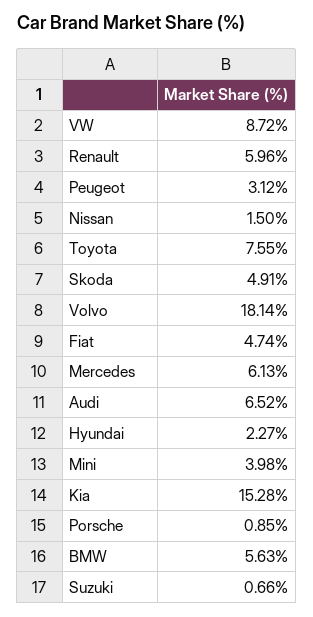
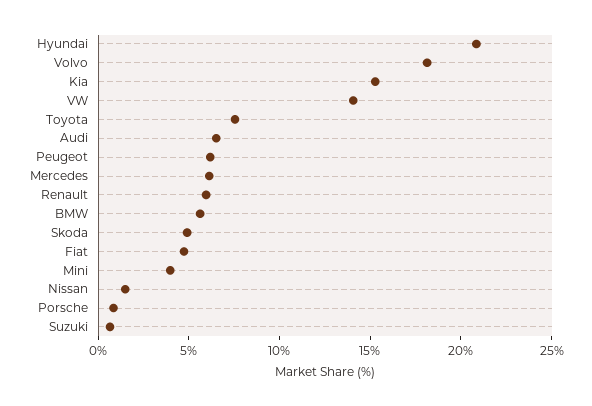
  {
-   "VW": 8.72,
+   "VW": 14,
    "Renault": 5.96,
-   "Peugeot": 3.12,
+   "Peugeot": 6,
    "Nissan": 1.5,
    "Toyota": 7.55,
    "Skoda": 4.91,
    "Volvo": 18.14,
    "Fiat": 4.74,
    "Mercedes": 6.13,
    "Audi": 6.52,
-   "Hyundai": 2.27,
+   "Hyundai": 21,
    "Mini": 3.98,
    "Kia": 15.28,
    "Porsche": 0.85,
    "BMW": 5.63,
    "Suzuki": 0.66
  }

